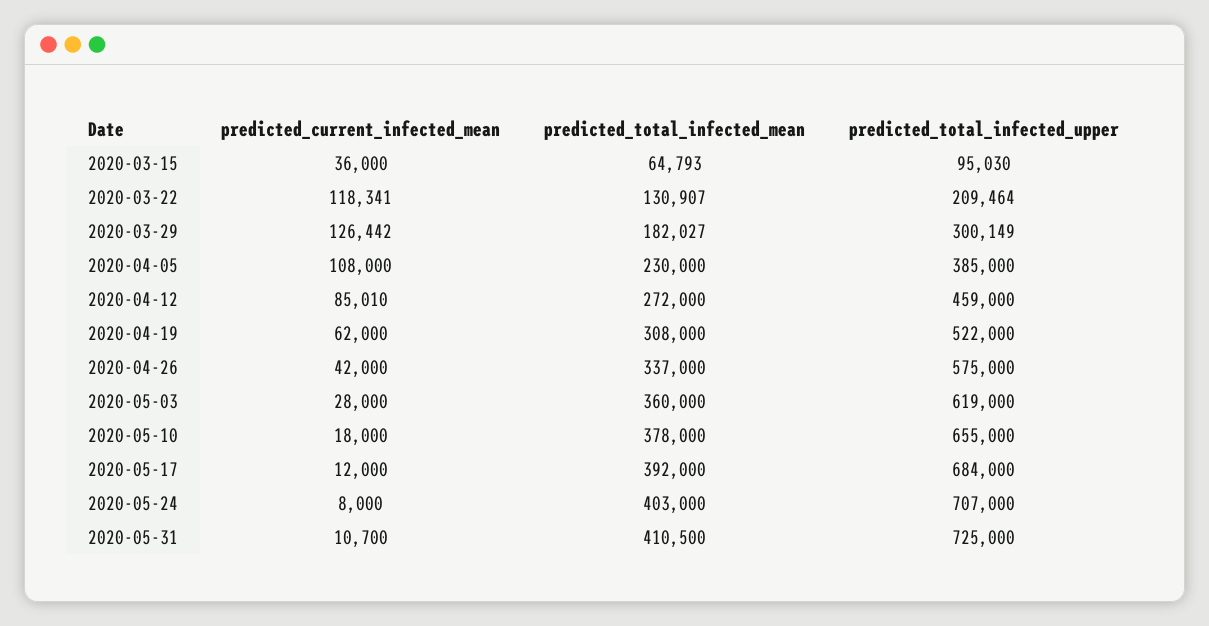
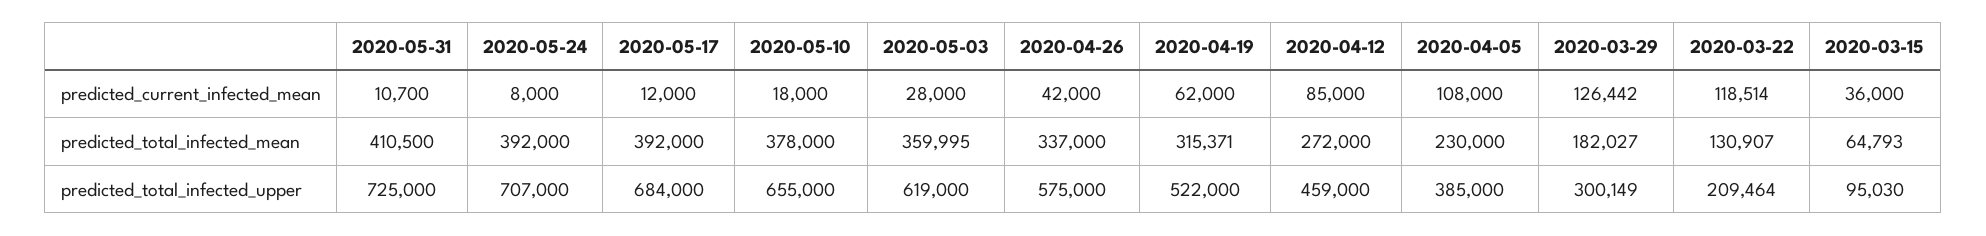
  {
    "predicted_current_infected_mean": {
      "2020-03-15": 36000,
-     "2020-03-22": 118341,
+     "2020-03-22": 118514,
      "2020-03-29": 126442,
      "2020-04-05": 108000,
-     "2020-04-12": 85010,
+     "2020-04-12": 85000,
      "2020-04-19": 62000,
      "2020-04-26": 42000,
      "2020-05-03": 28000,
      "2020-05-10": 18000,
      "2020-05-17": 12000,
      "2020-05-24": 8000,
      "2020-05-31": 10700
    },
    "predicted_total_infected_mean": {
      "2020-03-15": 64793,
      "2020-03-22": 130907,
      "2020-03-29": 182027,
      "2020-04-05": 230000,
      "2020-04-12": 272000,
-     "2020-04-19": 308000,
+     "2020-04-19": 315371,
      "2020-04-26": 337000,
-     "2020-05-03": 360000,
+     "2020-05-03": 359995,
      "2020-05-10": 378000,
      "2020-05-17": 392000,
-     "2020-05-24": 403000,
+     "2020-05-24": 392000,
      "2020-05-31": 410500
    },
    "predicted_total_infected_upper": {
      "2020-03-15": 95030,
      "2020-03-22": 209464,
      "2020-03-29": 300149,
      "2020-04-05": 385000,
      "2020-04-12": 459000,
      "2020-04-19": 522000,
      "2020-04-26": 575000,
      "2020-05-03": 619000,
      "2020-05-10": 655000,
      "2020-05-17": 684000,
      "2020-05-24": 707000,
      "2020-05-31": 725000
    }
  }

